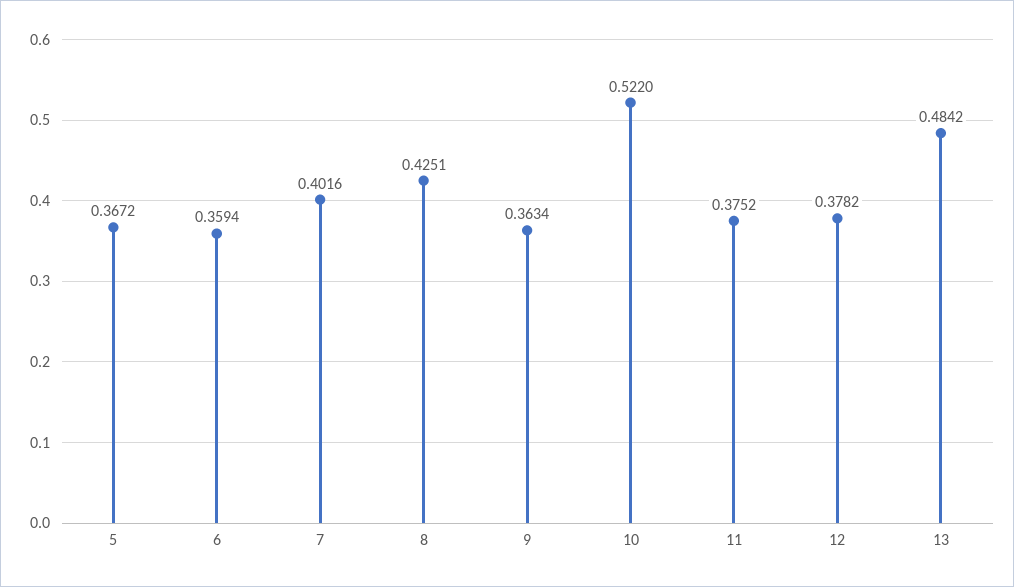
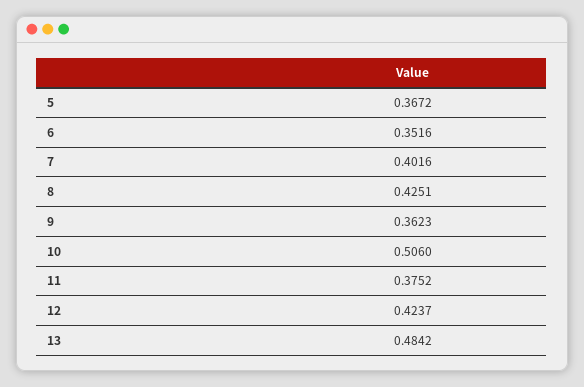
  {
    "5": 0.3672,
-   "6": 0.3594,
+   "6": 0.3516,
    "7": 0.4016,
    "8": 0.4251,
-   "9": 0.3634,
+   "9": 0.3623,
-   "10": 0.522,
+   "10": 0.506,
    "11": 0.3752,
-   "12": 0.3782,
+   "12": 0.4237,
    "13": 0.4842
  }

